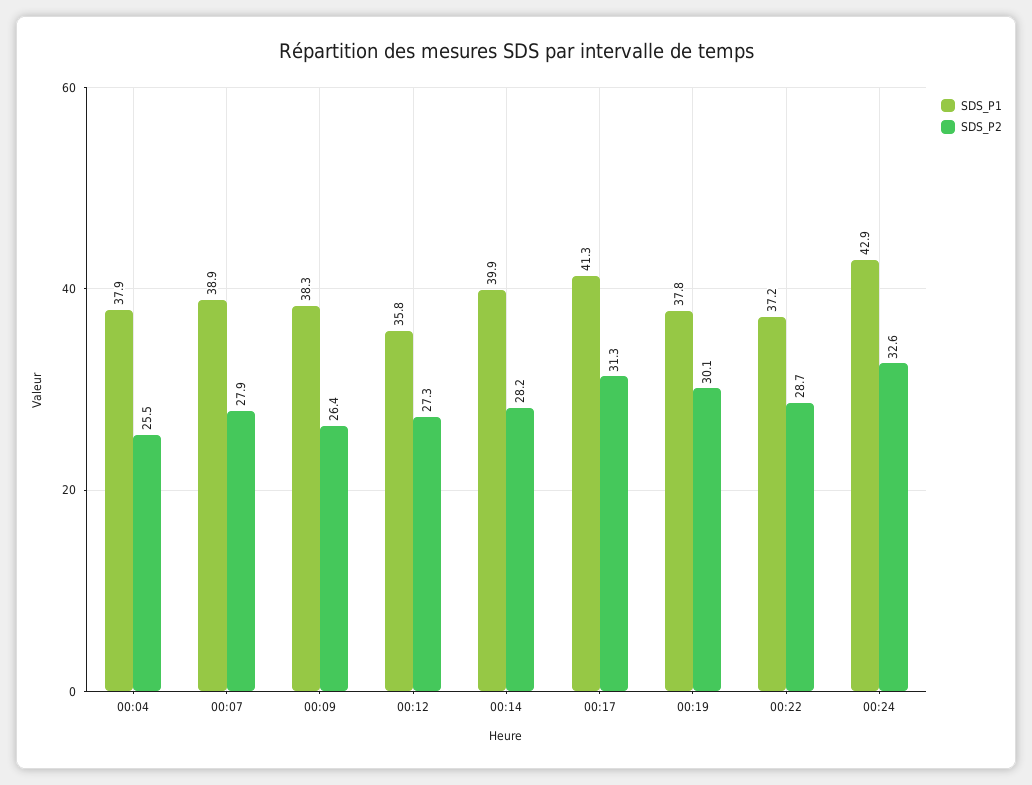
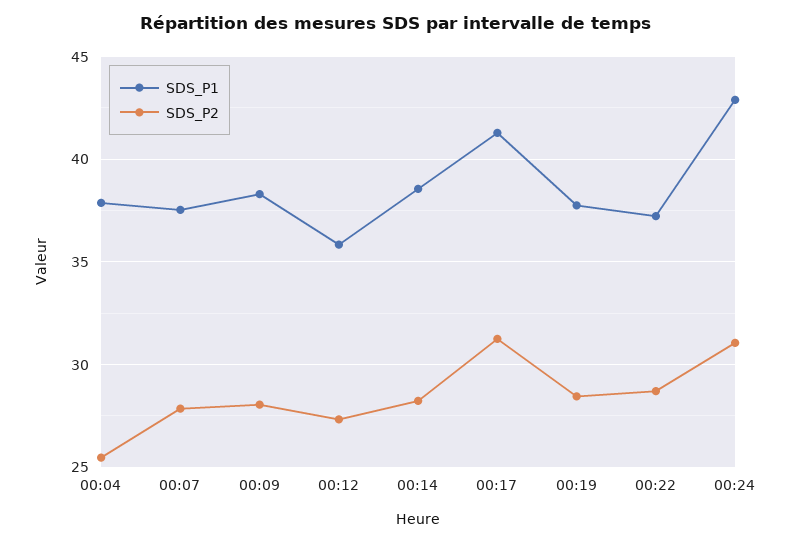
  {
    "SDS_P1": {
      "00:04": 37.9,
-     "00:07": 38.9,
+     "00:07": 37.5,
      "00:09": 38.3,
      "00:12": 35.8,
-     "00:14": 39.9,
+     "00:14": 38.5,
      "00:17": 41.3,
      "00:19": 37.8,
      "00:22": 37.2,
      "00:24": 42.9
    },
    "SDS_P2": {
      "00:04": 25.5,
      "00:07": 27.9,
-     "00:09": 26.4,
+     "00:09": 28,
      "00:12": 27.3,
      "00:14": 28.2,
      "00:17": 31.3,
-     "00:19": 30.1,
+     "00:19": 28.5,
      "00:22": 28.7,
-     "00:24": 32.6
+     "00:24": 31
    }
  }

